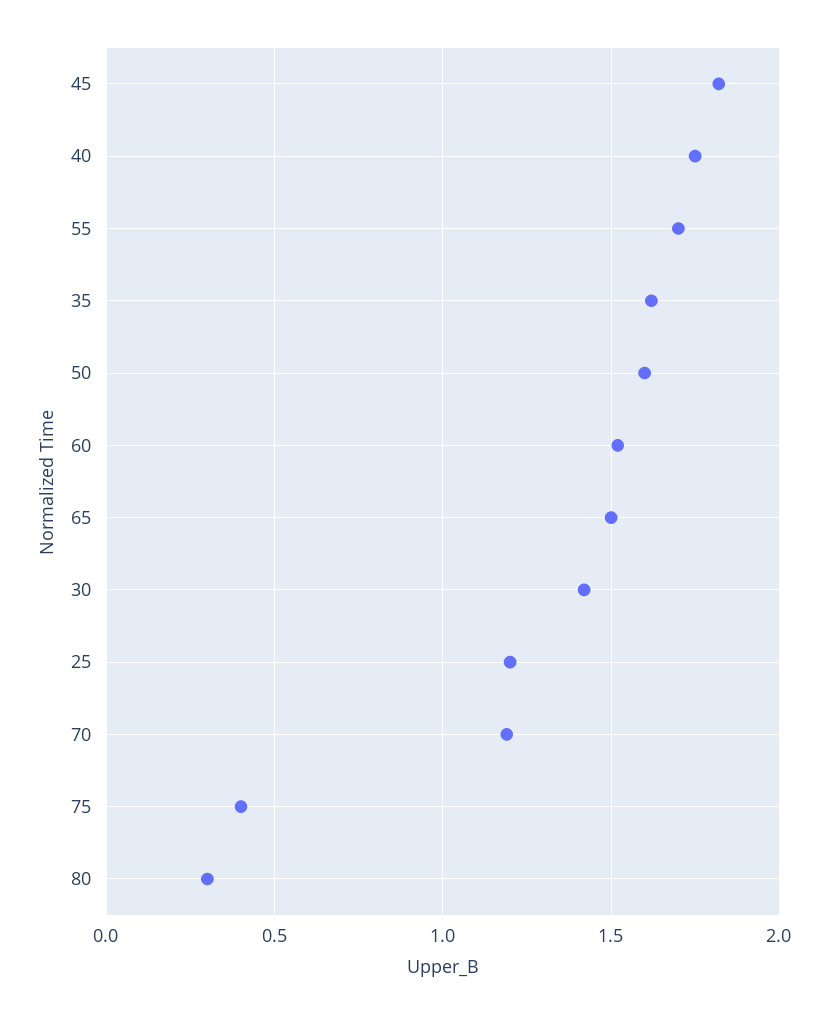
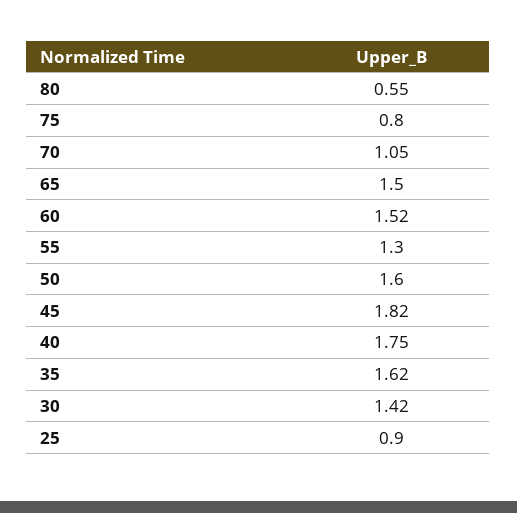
  {
    "45": 1.82,
    "40": 1.75,
-   "55": 1.7,
+   "55": 1.3,
    "35": 1.62,
    "50": 1.6,
    "60": 1.52,
    "65": 1.5,
    "30": 1.42,
-   "25": 1.2,
+   "25": 0.9,
-   "70": 1.2,
+   "70": 1.05,
-   "75": 0.4,
+   "75": 0.8,
-   "80": 0.3
+   "80": 0.55
  }

